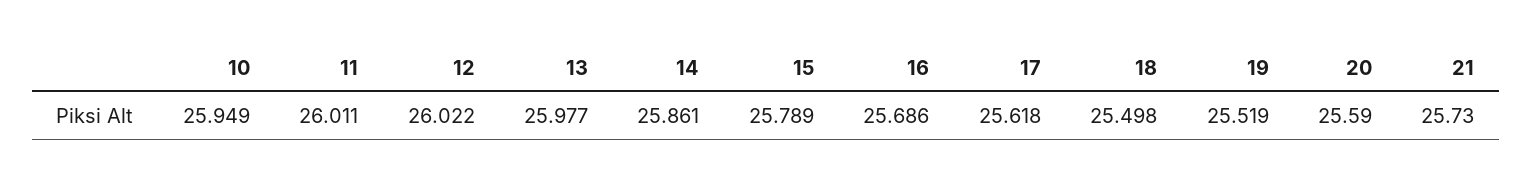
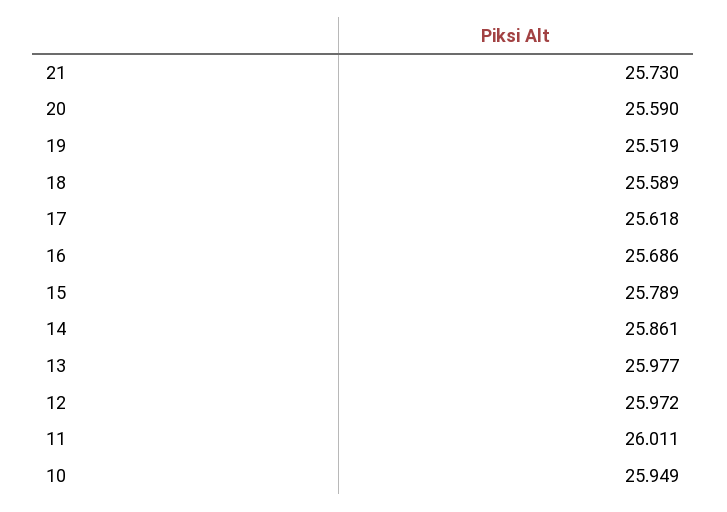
  {
    "10": 25.949,
    "11": 26.011,
-   "12": 26.022,
+   "12": 25.972,
    "13": 25.977,
    "14": 25.861,
    "15": 25.789,
    "16": 25.686,
    "17": 25.618,
-   "18": 25.498,
+   "18": 25.589,
    "19": 25.519,
    "20": 25.59,
    "21": 25.73
  }

